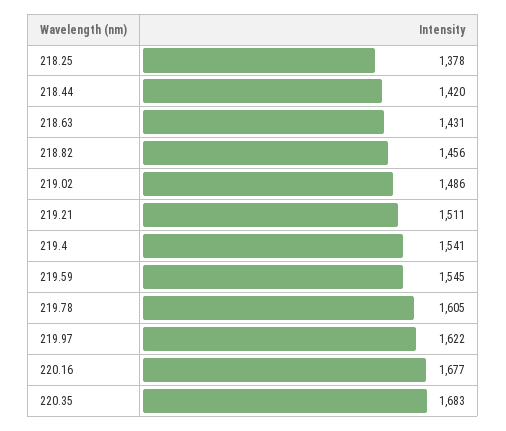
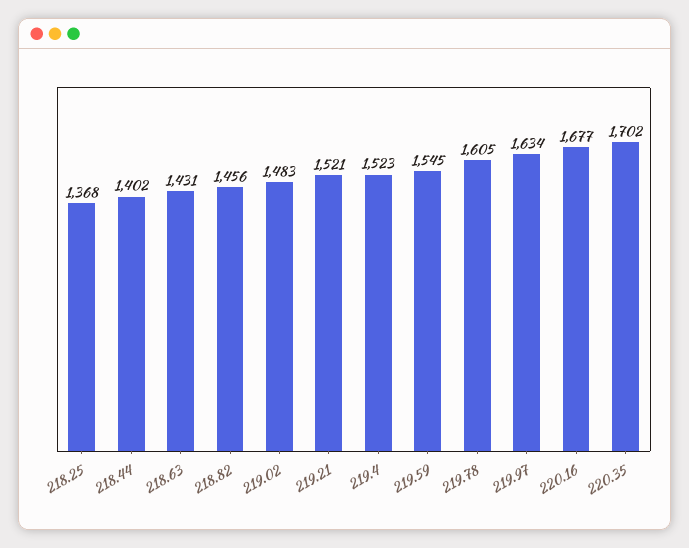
  {
-   "218.25": 1378,
+   "218.25": 1368,
-   "218.44": 1420,
+   "218.44": 1402,
    "218.63": 1431,
    "218.82": 1456,
-   "219.02": 1486,
+   "219.02": 1483,
-   "219.21": 1511,
+   "219.21": 1521,
-   "219.4": 1541,
+   "219.4": 1523,
    "219.59": 1545,
    "219.78": 1605,
-   "219.97": 1622,
+   "219.97": 1634,
    "220.16": 1677,
-   "220.35": 1683
+   "220.35": 1702
  }

